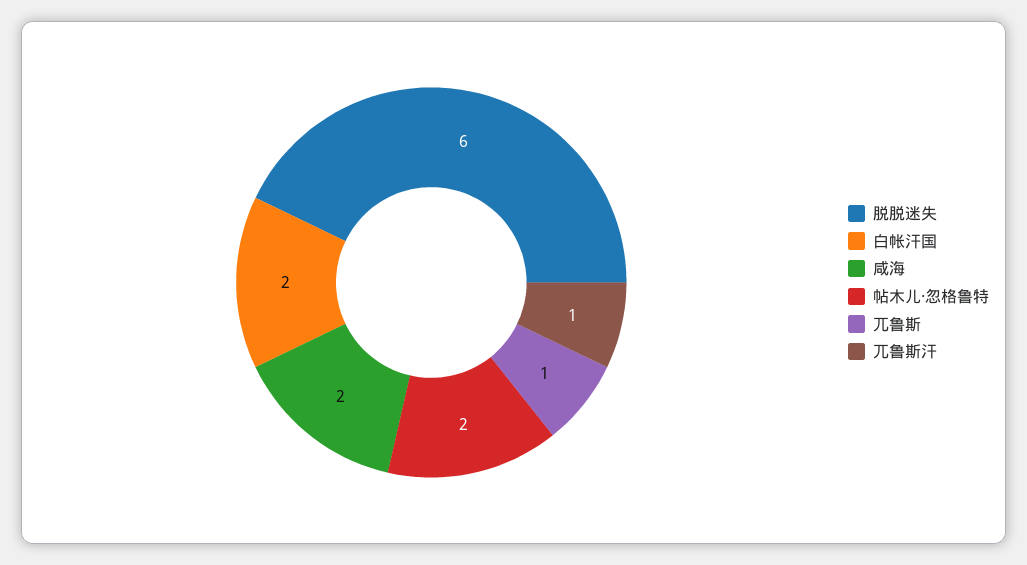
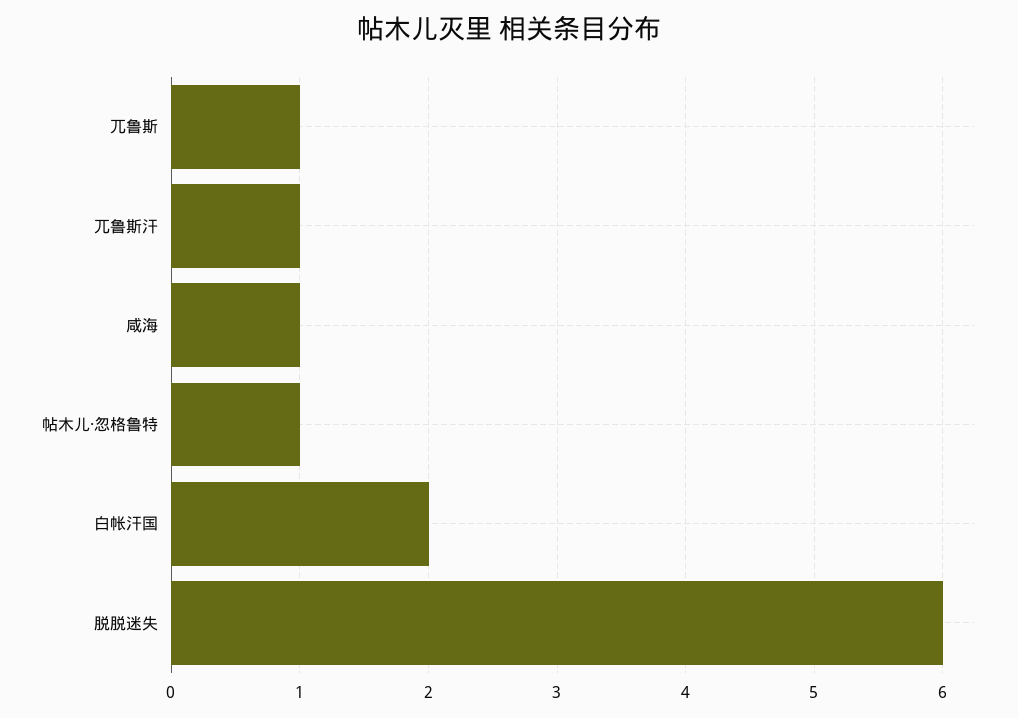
  {
    "脱脱迷失": 6,
    "白帐汗国": 2,
-   "咸海": 2,
+   "咸海": 1,
-   "帖木儿·忽格鲁特": 2,
+   "帖木儿·忽格鲁特": 1,
    "兀鲁斯": 1,
    "兀鲁斯汗": 1
  }

